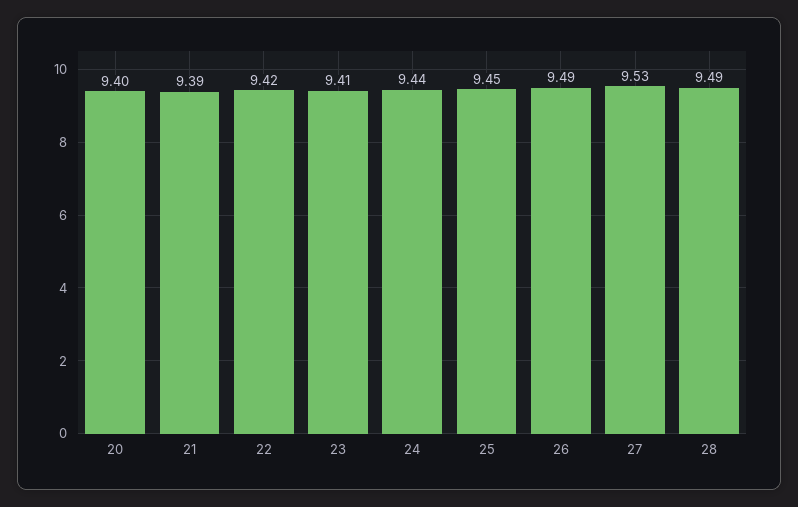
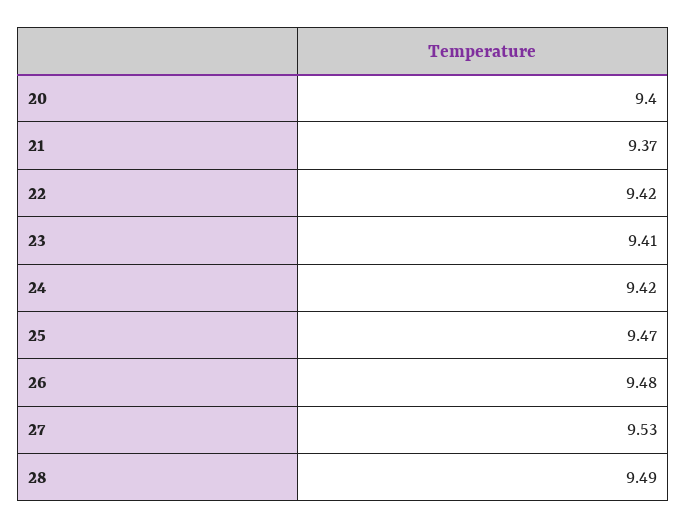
  {
    "20": 9.4,
-   "21": 9.39,
+   "21": 9.37,
    "22": 9.42,
    "23": 9.41,
-   "24": 9.44,
+   "24": 9.42,
-   "25": 9.45,
+   "25": 9.47,
-   "26": 9.49,
+   "26": 9.48,
    "27": 9.53,
    "28": 9.49
  }

